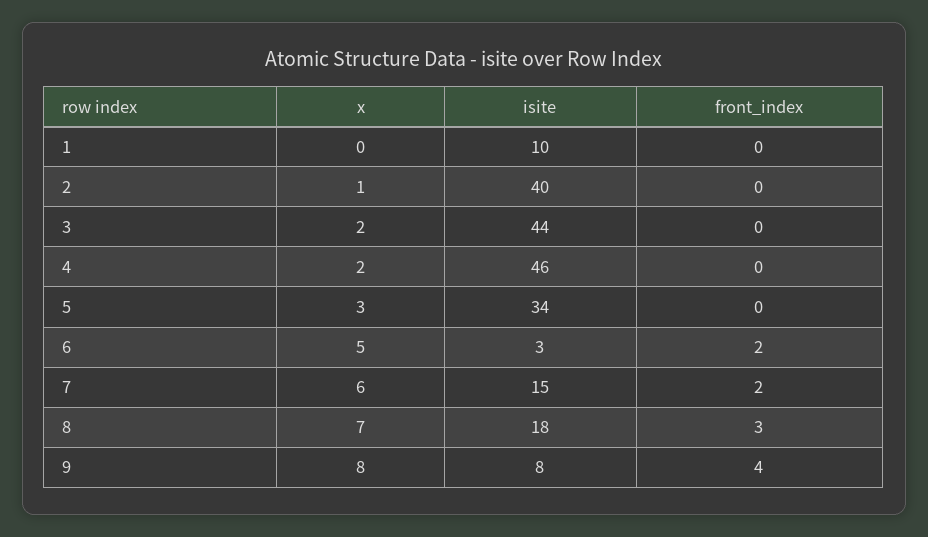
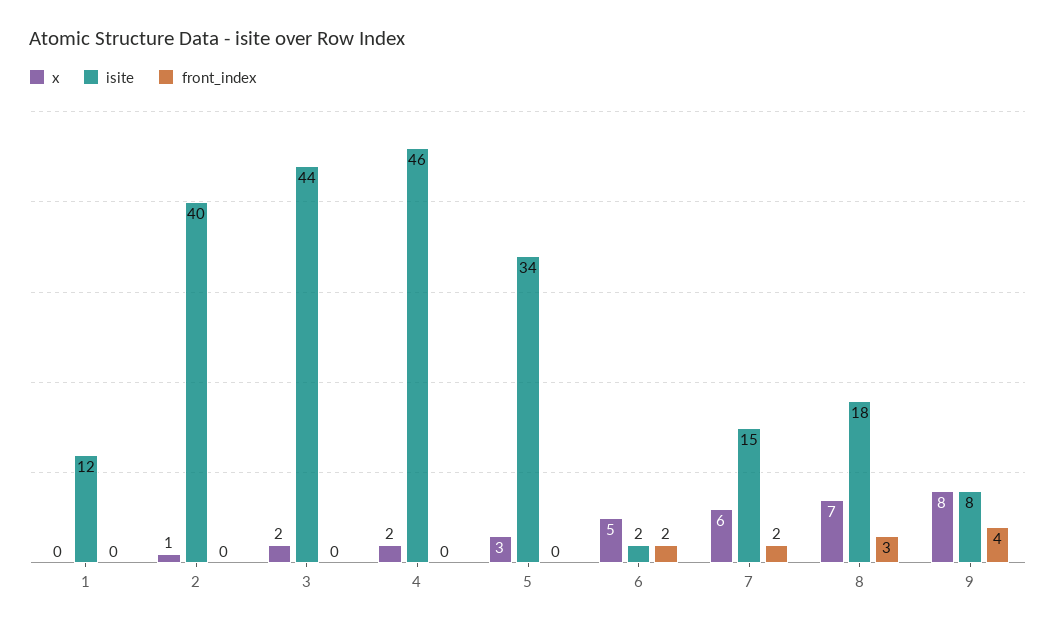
  {
    "x": {
      "1": 0,
      "2": 1,
      "3": 2,
      "4": 2,
      "5": 3,
      "6": 5,
      "7": 6,
      "8": 7,
      "9": 8
    },
    "isite": {
-     "1": 10,
+     "1": 12,
      "2": 40,
      "3": 44,
      "4": 46,
      "5": 34,
-     "6": 3,
+     "6": 2,
      "7": 15,
      "8": 18,
      "9": 8
    },
    "front_index": {
      "1": 0,
      "2": 0,
      "3": 0,
      "4": 0,
      "5": 0,
      "6": 2,
      "7": 2,
      "8": 3,
      "9": 4
    }
  }

